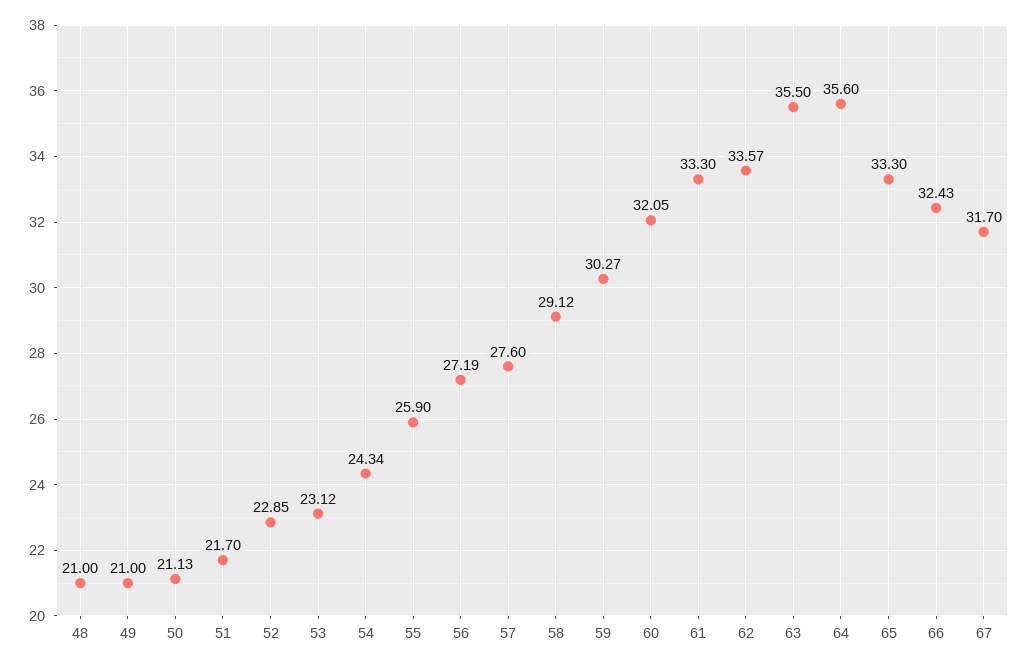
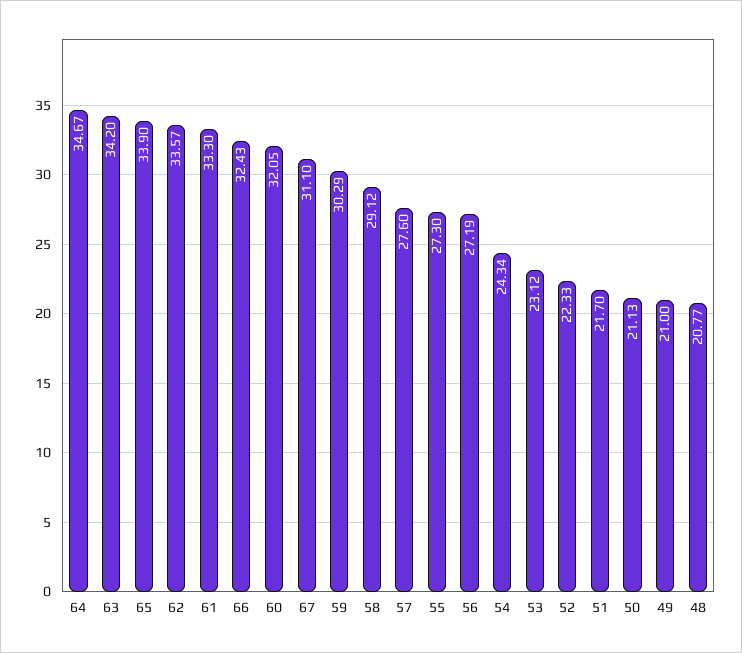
  {
-   "48": 21,
+   "48": 20.77,
    "49": 21,
    "50": 21.13,
    "51": 21.7,
-   "52": 22.85,
+   "52": 22.33,
    "53": 23.12,
    "54": 24.34,
-   "55": 25.9,
+   "55": 27.3,
    "56": 27.19,
    "57": 27.6,
    "58": 29.12,
-   "59": 30.27,
+   "59": 30.29,
    "60": 32.05,
    "61": 33.3,
    "62": 33.57,
-   "63": 35.5,
+   "63": 34.2,
-   "64": 35.6,
+   "64": 34.67,
-   "65": 33.3,
+   "65": 33.9,
    "66": 32.43,
-   "67": 31.7
+   "67": 31.1
  }

